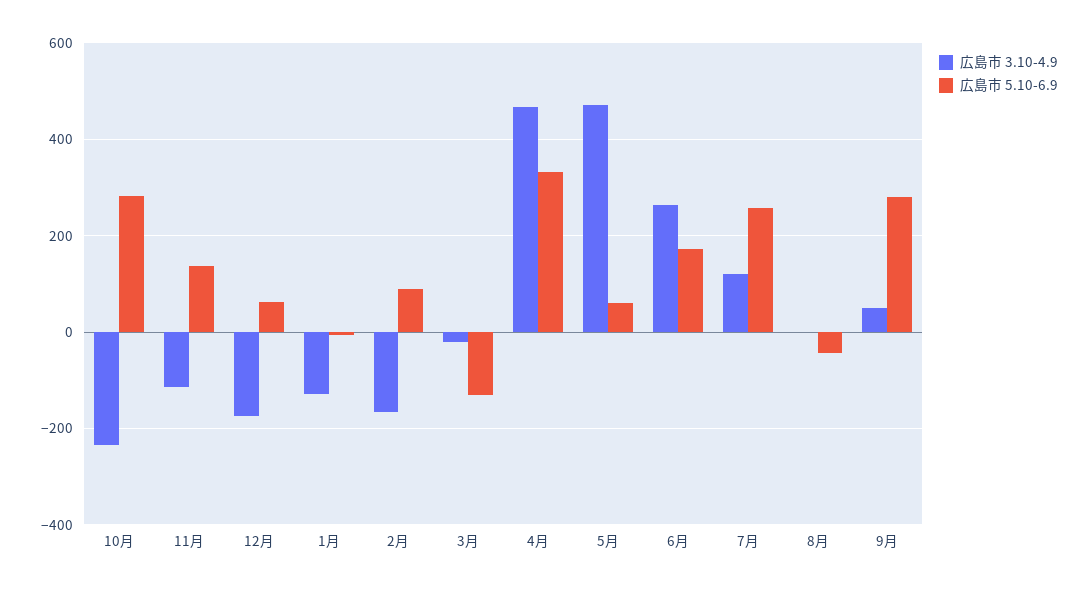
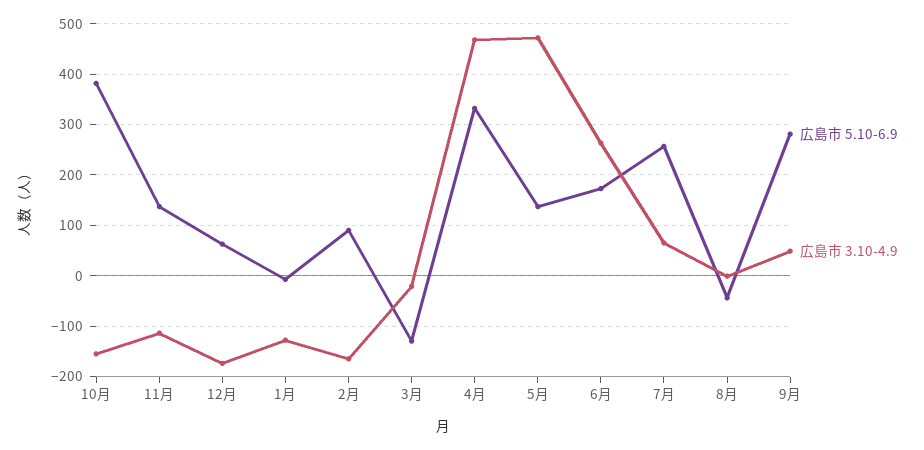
  {
    "広島市 3.10-4.9": {
-     "10月": -240,
+     "10月": -160,
      "11月": -120,
      "12月": -180,
      "1月": -120,
      "2月": -160,
      "3月": -20,
      "4月": 460,
      "5月": 480,
      "6月": 260,
-     "7月": 120,
+     "7月": 60,
      "8月": 0,
      "9月": 40
    },
    "広島市 5.10-6.9": {
-     "10月": 280,
+     "10月": 380,
      "11月": 140,
      "12月": 60,
      "1月": 0,
      "2月": 100,
      "3月": -140,
      "4月": 340,
-     "5月": 60,
+     "5月": 140,
      "6月": 180,
      "7月": 260,
      "8月": -40,
      "9月": 280
    }
  }

